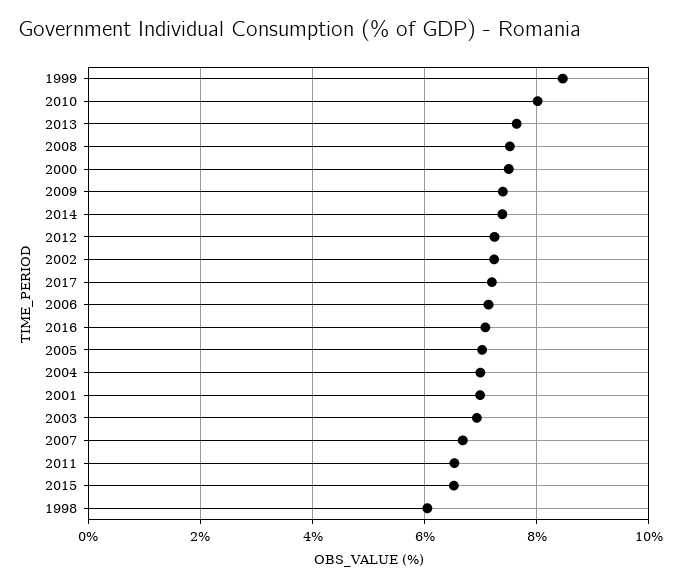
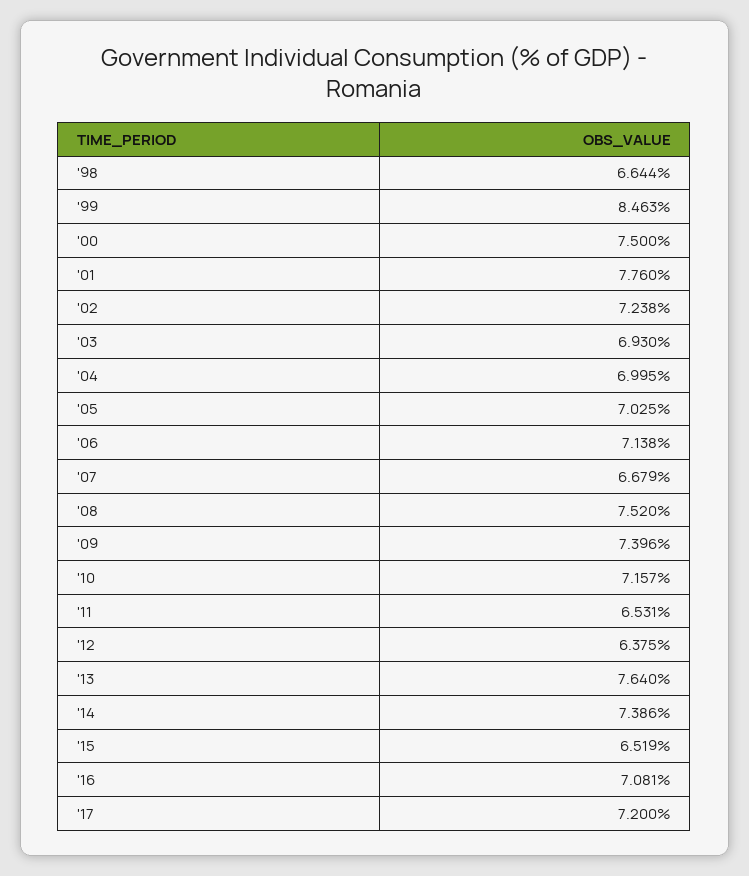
  {
    "1999": 8.463,
-   "2010": 8,
+   "2010": 7.157,
    "2013": 7.64,
    "2008": 7.52,
    "2000": 7.5,
    "2009": 7.396,
    "2014": 7.386,
-   "2012": 7.2,
+   "2012": 6.375,
    "2002": 7.238,
    "2017": 7.2,
    "2006": 7.138,
    "2016": 7.081,
    "2005": 7.025,
    "2004": 6.995,
-   "2001": 7,
+   "2001": 7.76,
    "2003": 6.93,
    "2007": 6.679,
    "2011": 6.531,
    "2015": 6.519,
-   "1998": 6
+   "1998": 6.644
  }

